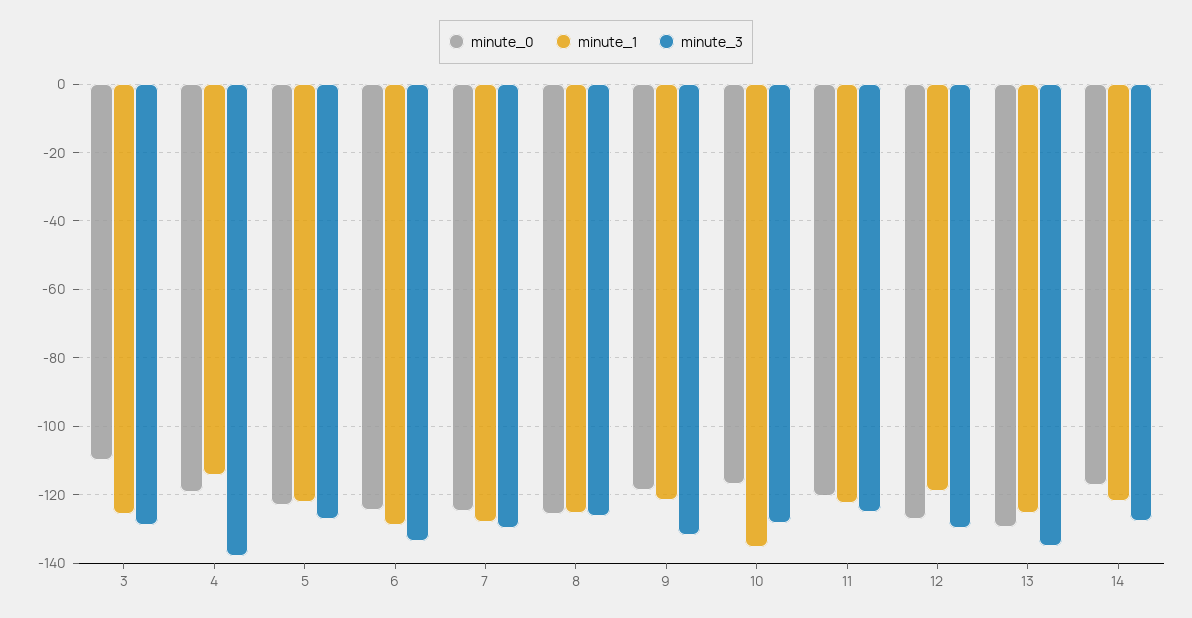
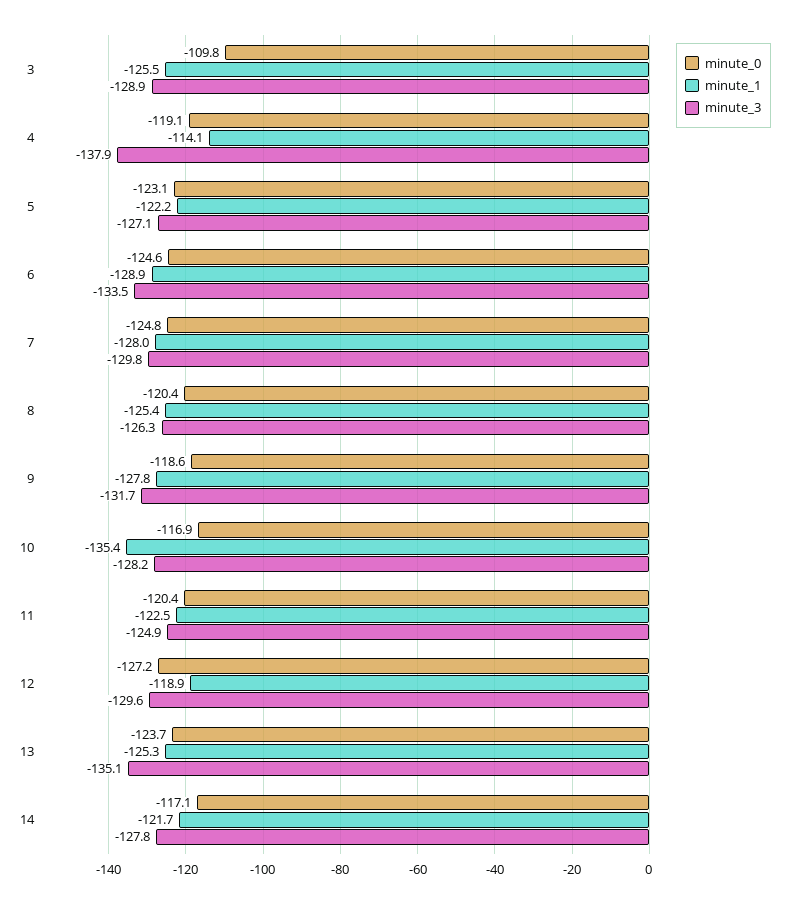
  {
    "minute_0": {
      "3": -109.8,
      "4": -119.1,
      "5": -123.1,
      "6": -124.6,
      "7": -124.8,
-     "8": -126,
+     "8": -120.4,
      "9": -118.6,
      "10": -116.9,
      "11": -120.4,
      "12": -127.2,
-     "13": -130,
+     "13": -123.7,
      "14": -117.1
    },
    "minute_1": {
      "3": -125.5,
      "4": -114.1,
      "5": -122.2,
      "6": -128.9,
      "7": -128,
      "8": -125.4,
-     "9": -122,
+     "9": -127.8,
      "10": -135.4,
      "11": -122.5,
      "12": -118.9,
      "13": -125.3,
      "14": -121.7
    },
    "minute_3": {
      "3": -128.9,
      "4": -137.9,
      "5": -127.1,
      "6": -133.5,
      "7": -129.8,
      "8": -126.3,
      "9": -131.7,
      "10": -128.2,
      "11": -124.9,
      "12": -129.6,
      "13": -135.1,
      "14": -127.8
    }
  }

